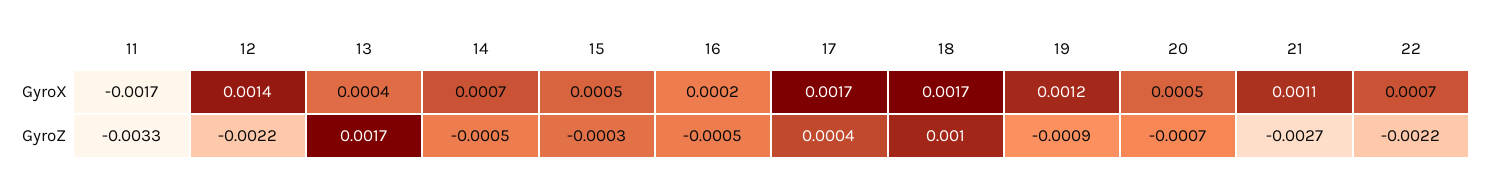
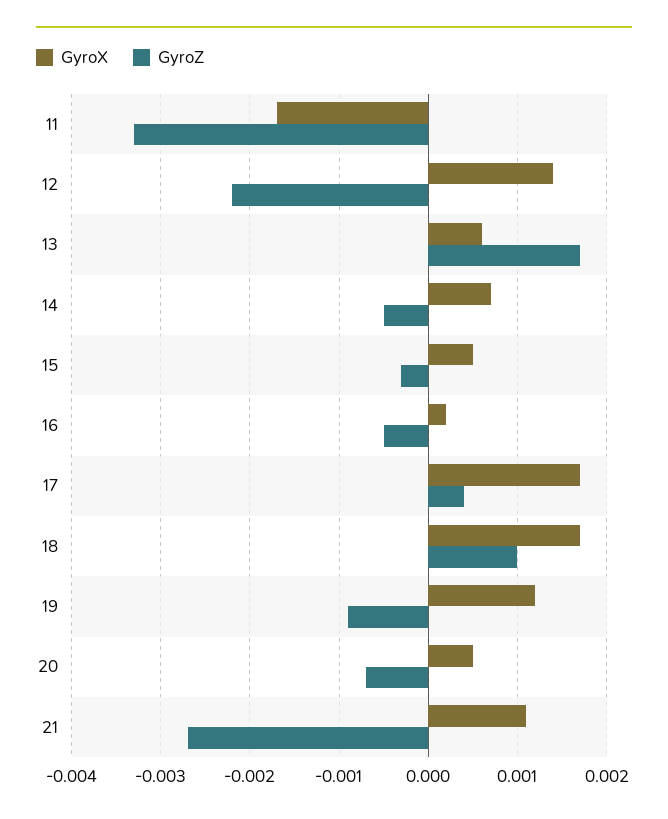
  {
    "GyroX": {
      "11": -0.0017,
      "12": 0.0014,
-     "13": 0.0004,
+     "13": 0.0006,
      "14": 0.0007,
      "15": 0.0005,
      "16": 0.0002,
      "17": 0.0017,
      "18": 0.0017,
      "19": 0.0012,
      "20": 0.0005,
-     "21": 0.0011,
+     "21": 0.0011
-     "22": 0.0007
    },
    "GyroZ": {
      "11": -0.0033,
      "12": -0.0022,
      "13": 0.0017,
      "14": -0.0005,
      "15": -0.0003,
      "16": -0.0005,
      "17": 0.0004,
      "18": 0.001,
      "19": -0.0009,
      "20": -0.0007,
-     "21": -0.0027,
+     "21": -0.0027
-     "22": -0.0022
    }
  }

